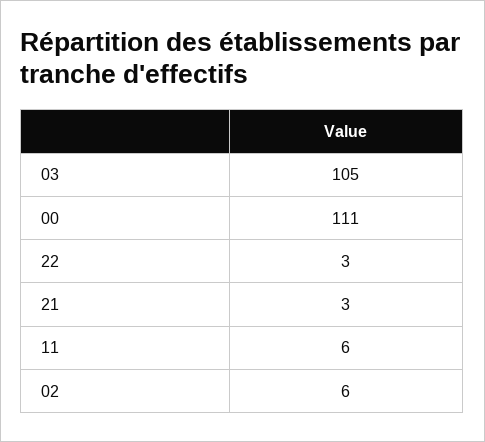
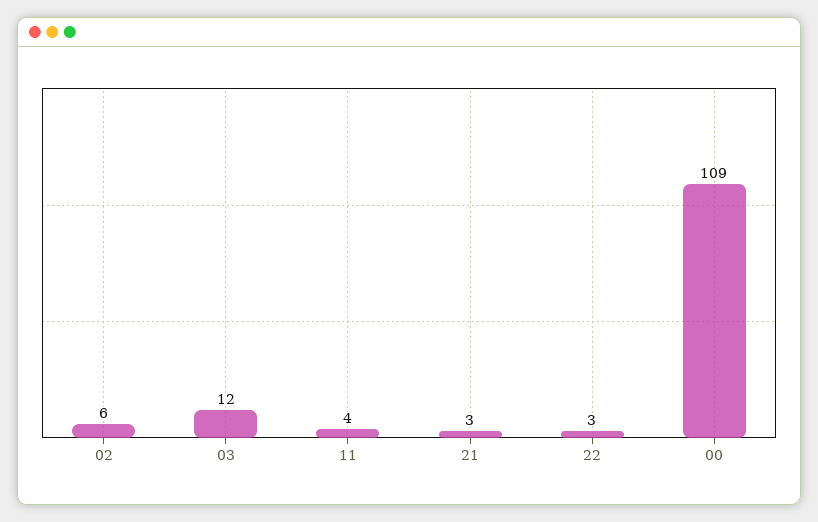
  {
-   "03": 105,
+   "03": 12,
-   "00": 111,
+   "00": 109,
    "22": 3,
    "21": 3,
-   "11": 6,
+   "11": 4,
    "02": 6
  }

